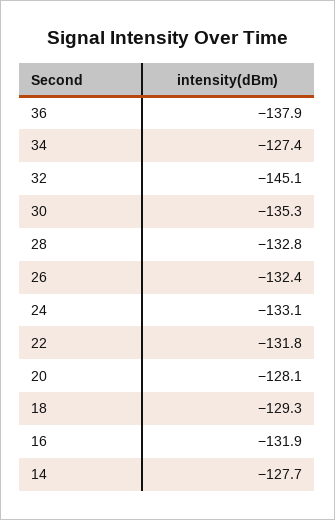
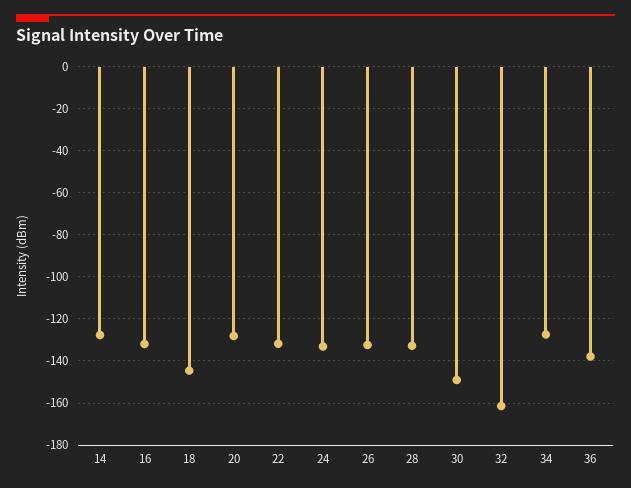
  {
    "36": -137.9,
    "34": -127.4,
-   "32": -145.1,
+   "32": -160,
-   "30": -135.3,
+   "30": -150,
    "28": -132.8,
    "26": -132.4,
    "24": -133.1,
    "22": -131.8,
    "20": -128.1,
-   "18": -129.3,
+   "18": -145,
    "16": -131.9,
    "14": -127.7
  }

